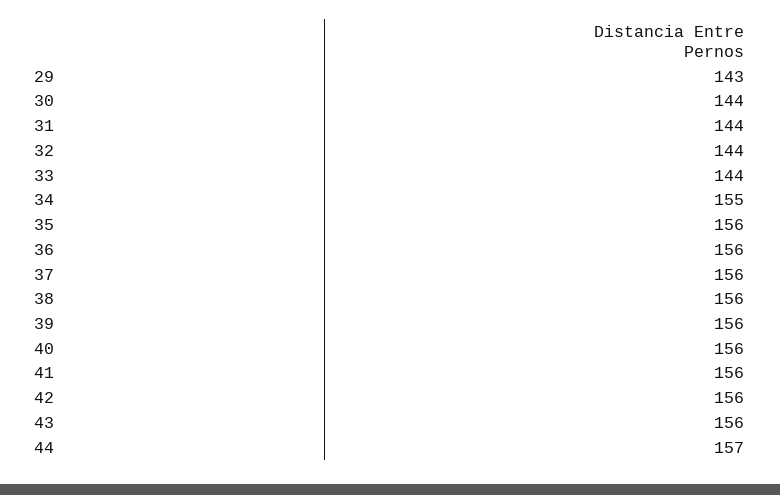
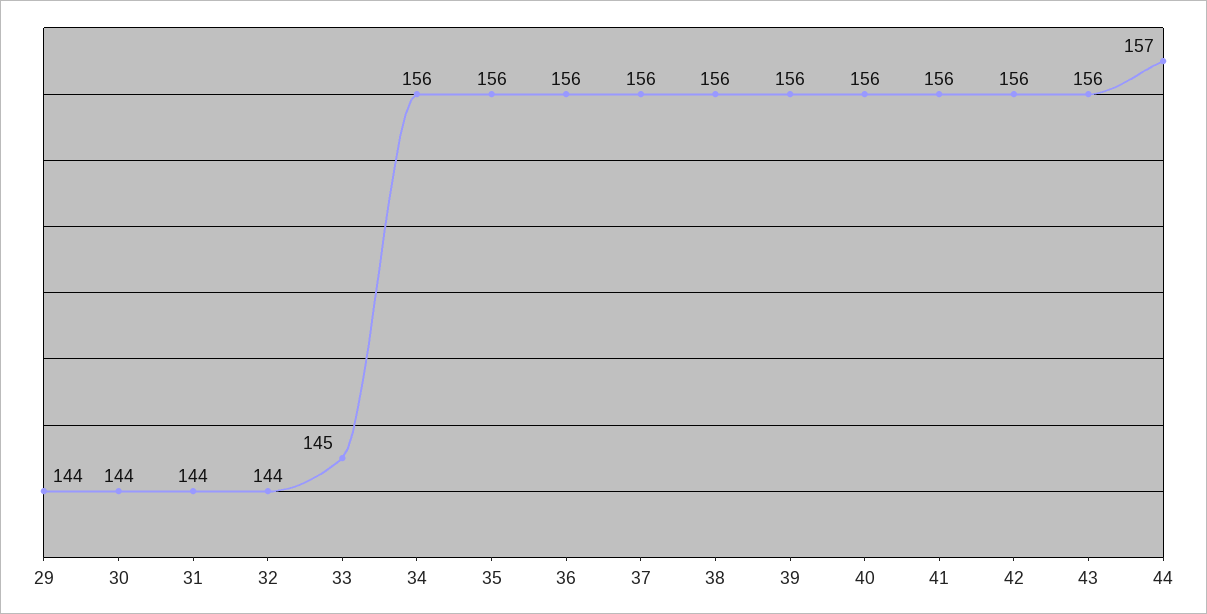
  {
-   "29": 143,
+   "29": 144,
    "30": 144,
    "31": 144,
    "32": 144,
-   "33": 144,
+   "33": 145,
-   "34": 155,
+   "34": 156,
    "35": 156,
    "36": 156,
    "37": 156,
    "38": 156,
    "39": 156,
    "40": 156,
    "41": 156,
    "42": 156,
    "43": 156,
    "44": 157
  }

